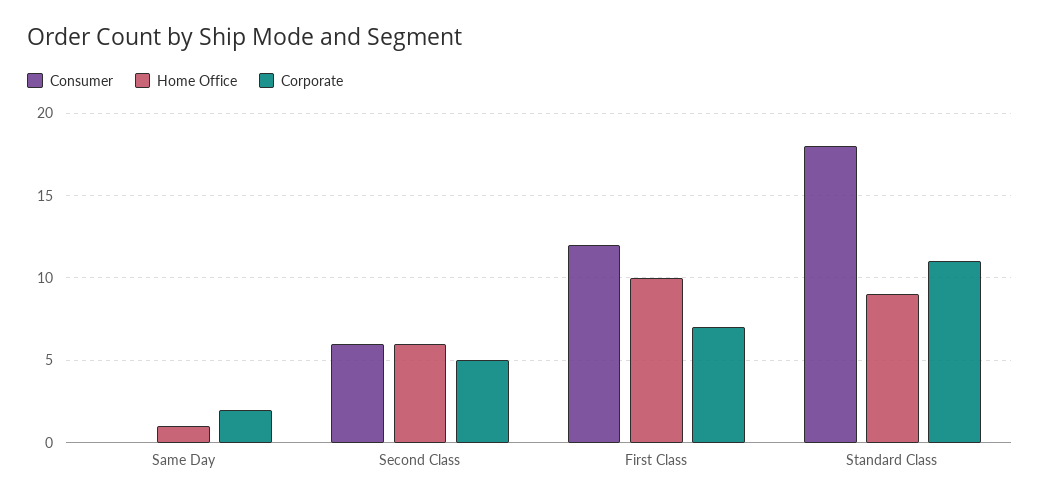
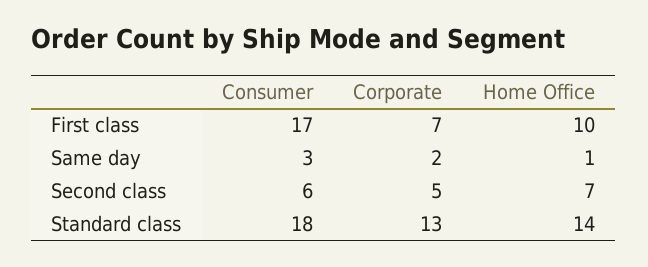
  {
    "Consumer": {
-     "Same Day": 0,
+     "Same Day": 3,
      "Second Class": 6,
-     "First Class": 12,
+     "First Class": 17,
      "Standard Class": 18
    },
    "Home Office": {
      "Same Day": 1,
-     "Second Class": 6,
+     "Second Class": 7,
      "First Class": 10,
-     "Standard Class": 9
+     "Standard Class": 14
    },
    "Corporate": {
      "Same Day": 2,
      "Second Class": 5,
      "First Class": 7,
-     "Standard Class": 11
+     "Standard Class": 13
    }
  }

